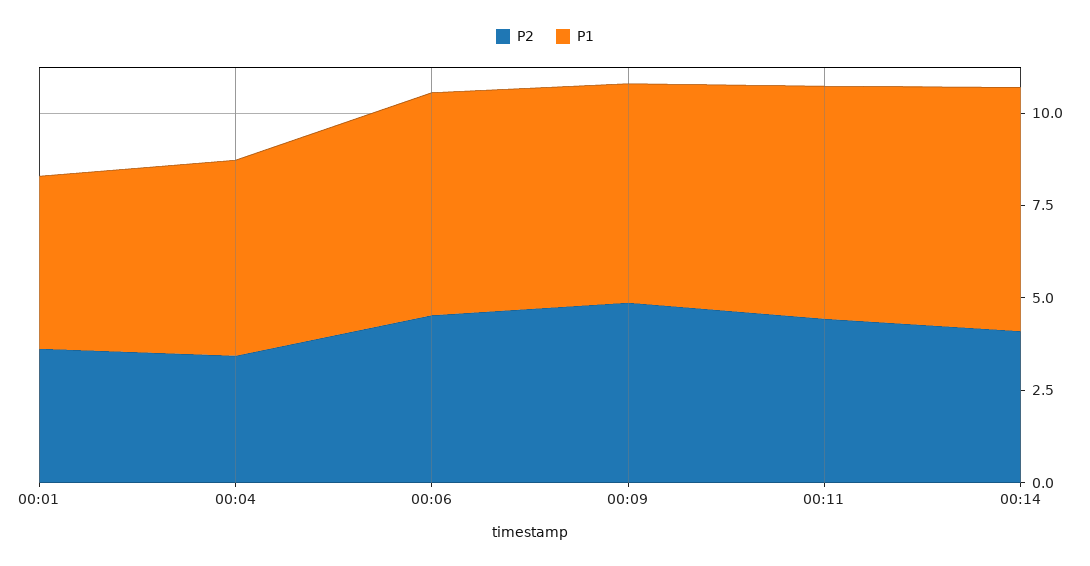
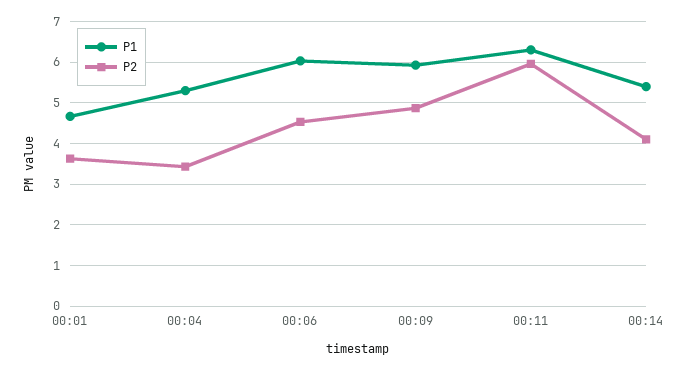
  {
    "P2": {
      "00:01": 3.6,
      "00:04": 3.4,
      "00:06": 4.6,
      "00:09": 4.8,
-     "00:11": 4.5,
+     "00:11": 6,
      "00:14": 4.2
    },
    "P1": {
      "00:01": 4.6,
      "00:04": 5.4,
      "00:06": 6,
      "00:09": 6,
      "00:11": 6.4,
-     "00:14": 6.5
+     "00:14": 5.4
    }
  }

